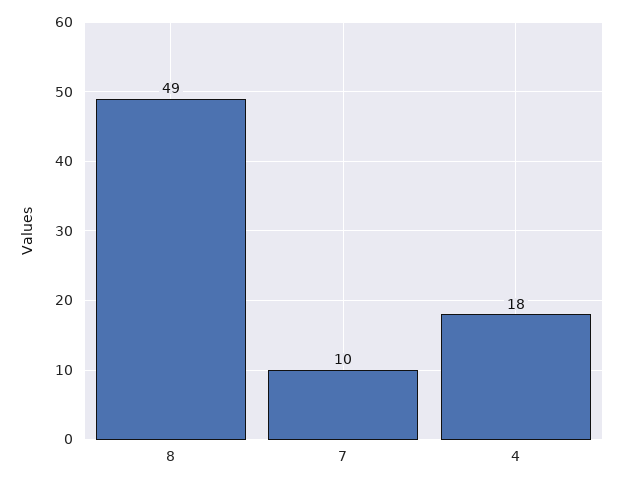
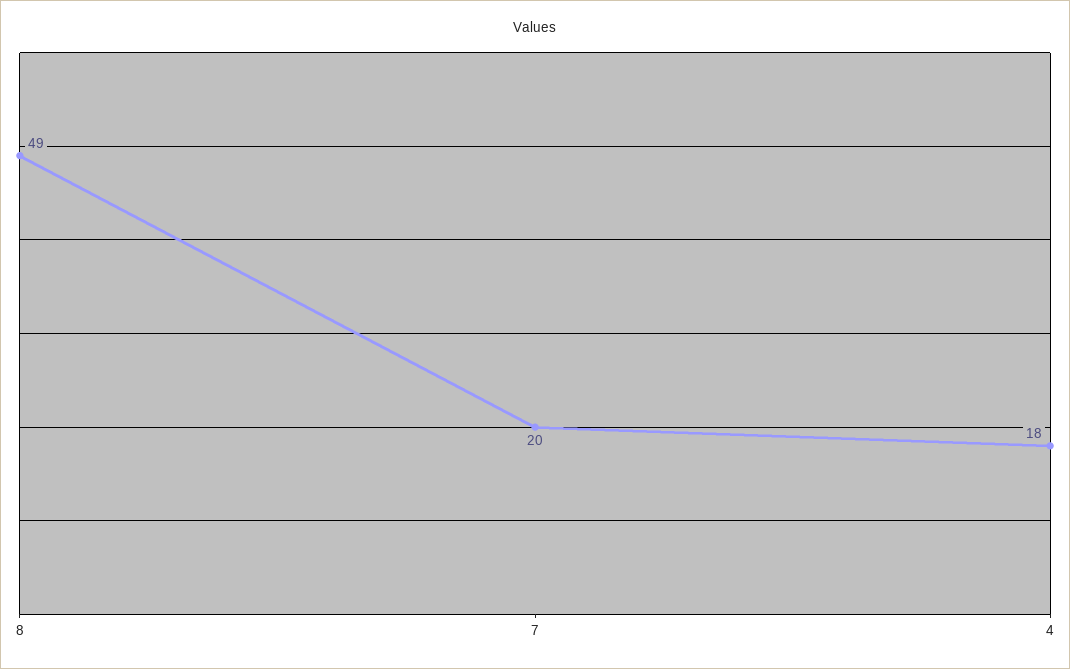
  {
    "8": 49,
-   "7": 10,
+   "7": 20,
    "4": 18
  }

